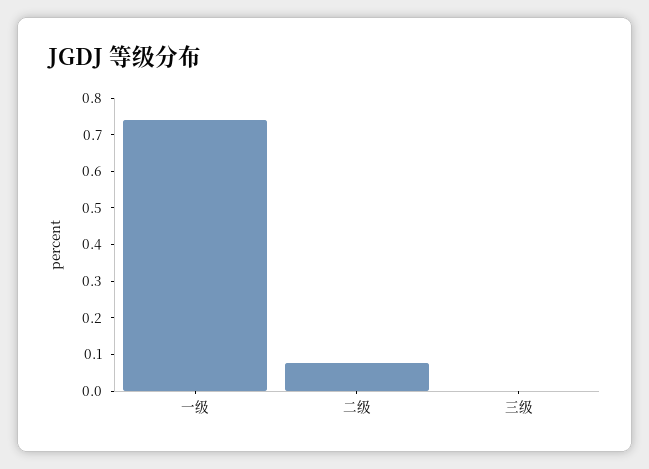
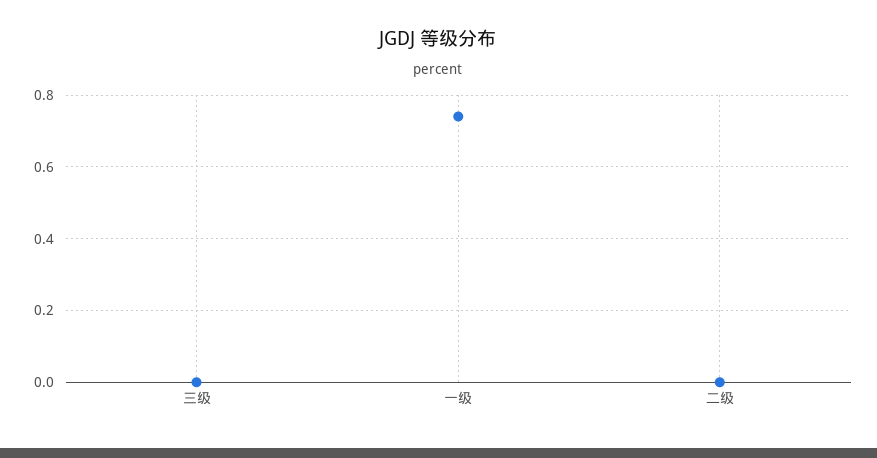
  {
    "一级": 0.74,
-   "二级": 0.075,
+   "二级": 0,
    "三级": 0
  }

